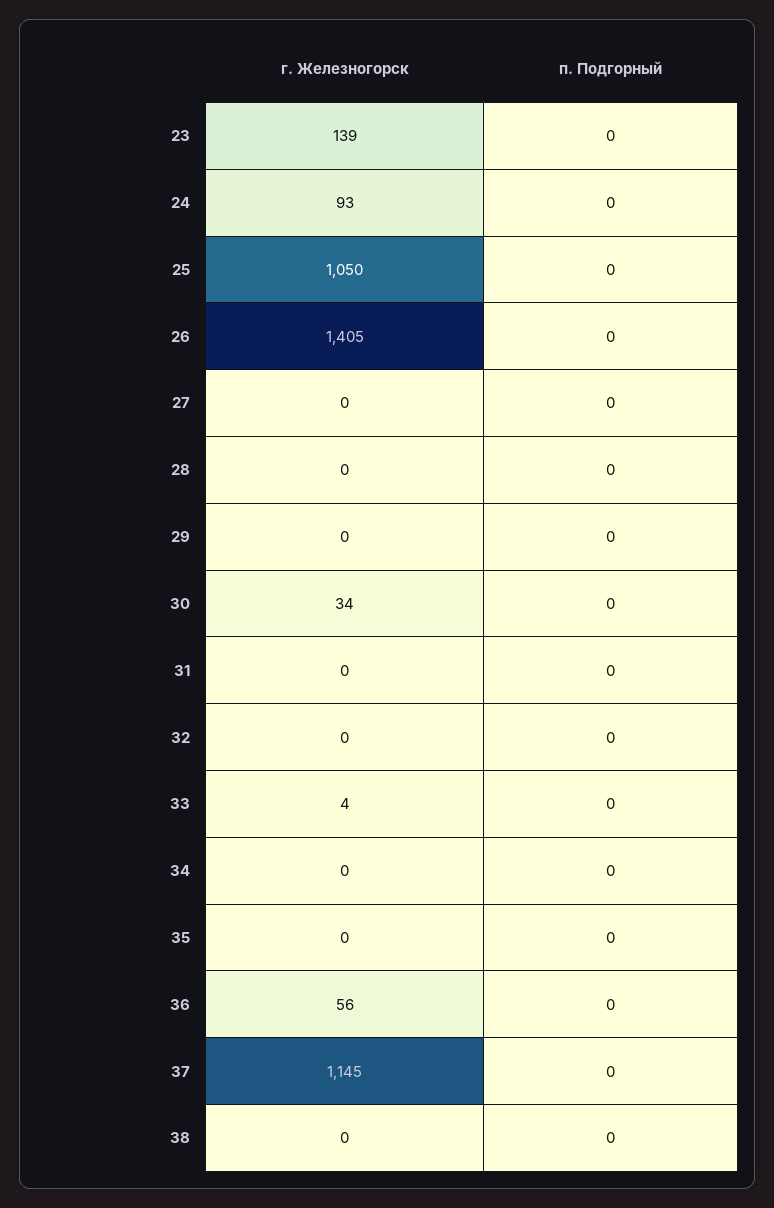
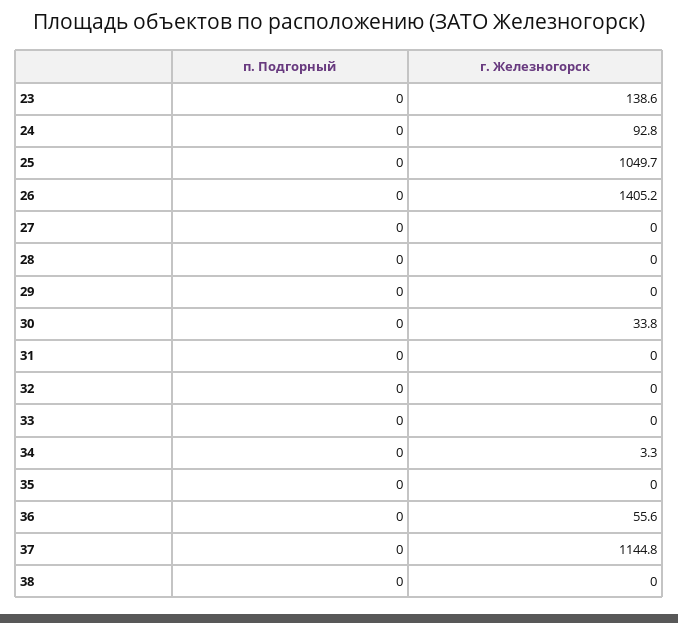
  {
    "г. Железногорск": {
      "23": 138.6,
      "24": 92.8,
      "25": 1049.7,
      "26": 1405.2,
      "27": 0,
      "28": 0,
      "29": 0,
      "30": 33.8,
      "31": 0,
      "32": 0,
-     "33": 4,
+     "33": 0,
-     "34": 0,
+     "34": 3.3,
      "35": 0,
      "36": 55.6,
      "37": 1144.8,
      "38": 0
    },
    "п. Подгорный": {
      "23": 0,
      "24": 0,
      "25": 0,
      "26": 0,
      "27": 0,
      "28": 0,
      "29": 0,
      "30": 0,
      "31": 0,
      "32": 0,
      "33": 0,
      "34": 0,
      "35": 0,
      "36": 0,
      "37": 0,
      "38": 0
    }
  }

